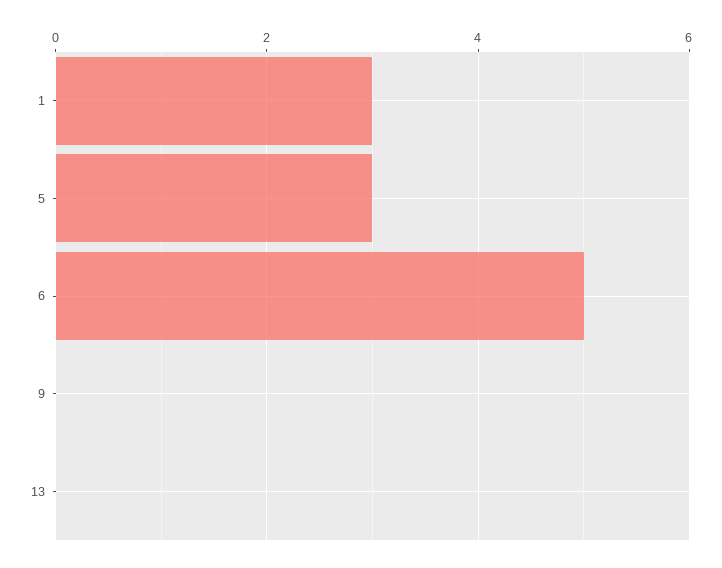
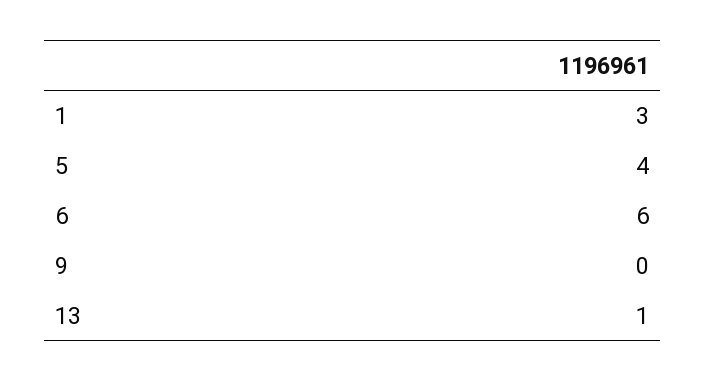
  {
    "1": 3,
-   "5": 3,
+   "5": 4,
-   "6": 5,
+   "6": 6,
    "9": 0,
-   "13": 0
+   "13": 1
  }

